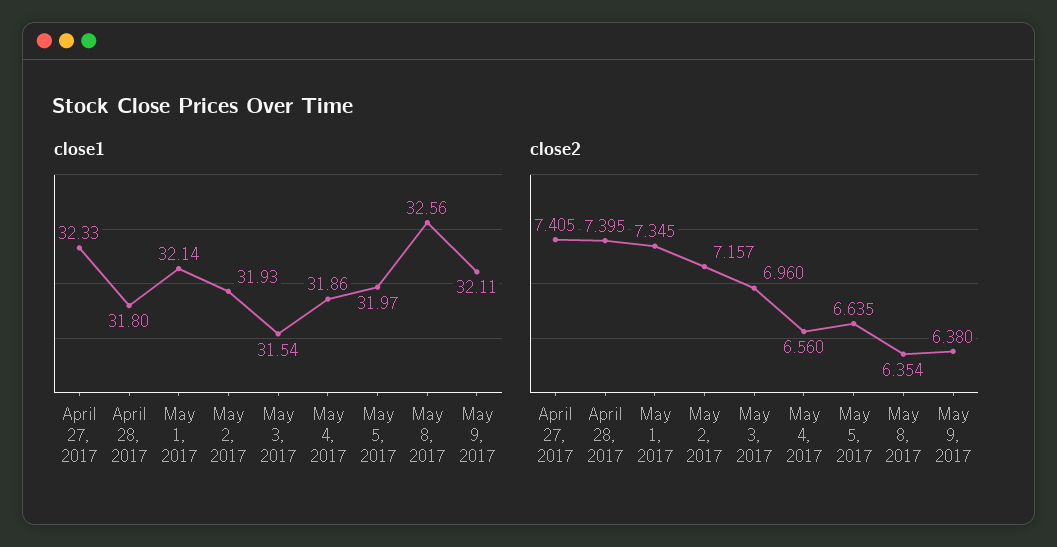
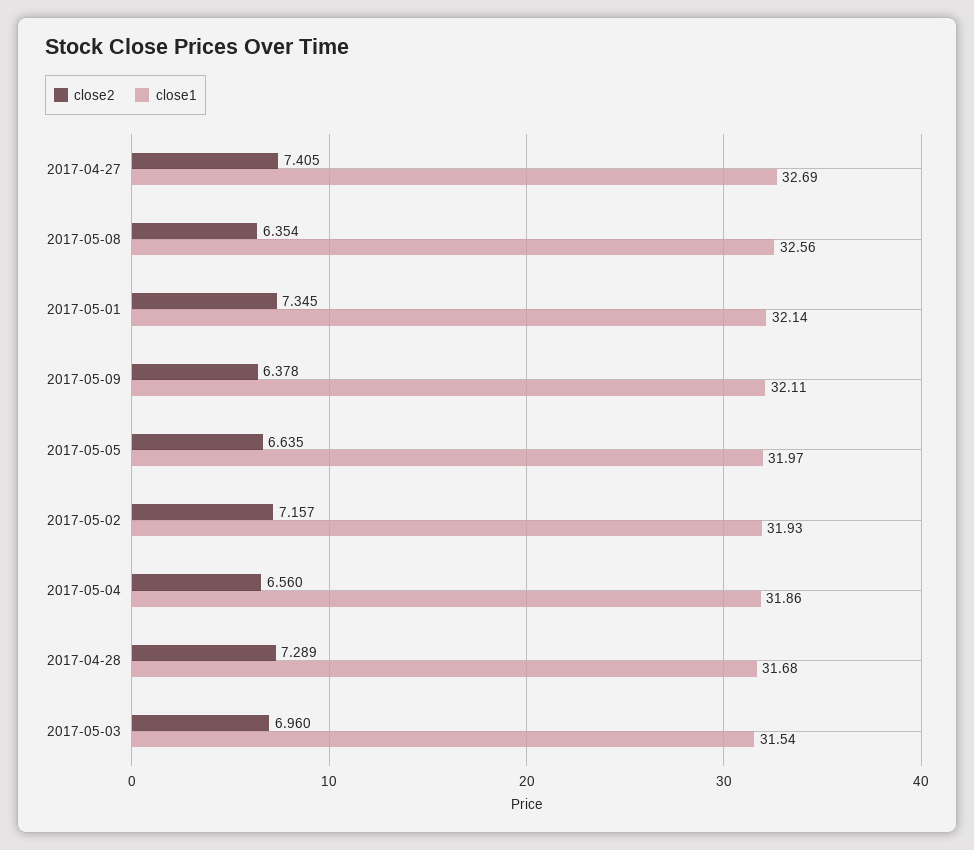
  {
    "close1": {
-     "April 27, 2017": 32.33,
+     "April 27, 2017": 32.69,
-     "April 28, 2017": 31.8,
+     "April 28, 2017": 31.68,
      "May 1, 2017": 32.14,
      "May 2, 2017": 31.93,
      "May 3, 2017": 31.54,
      "May 4, 2017": 31.86,
      "May 5, 2017": 31.97,
      "May 8, 2017": 32.56,
      "May 9, 2017": 32.11
    },
    "close2": {
      "April 27, 2017": 7.405,
-     "April 28, 2017": 7.395,
+     "April 28, 2017": 7.289,
      "May 1, 2017": 7.345,
      "May 2, 2017": 7.157,
      "May 3, 2017": 6.96,
      "May 4, 2017": 6.56,
      "May 5, 2017": 6.635,
      "May 8, 2017": 6.354,
-     "May 9, 2017": 6.38
+     "May 9, 2017": 6.378
    }
  }

